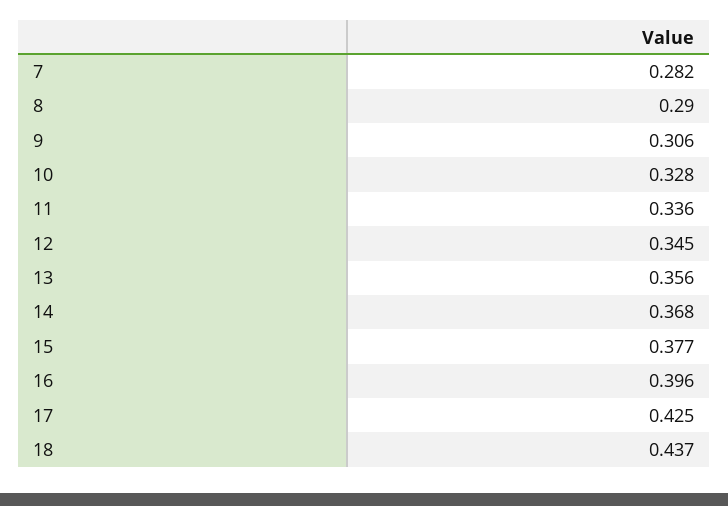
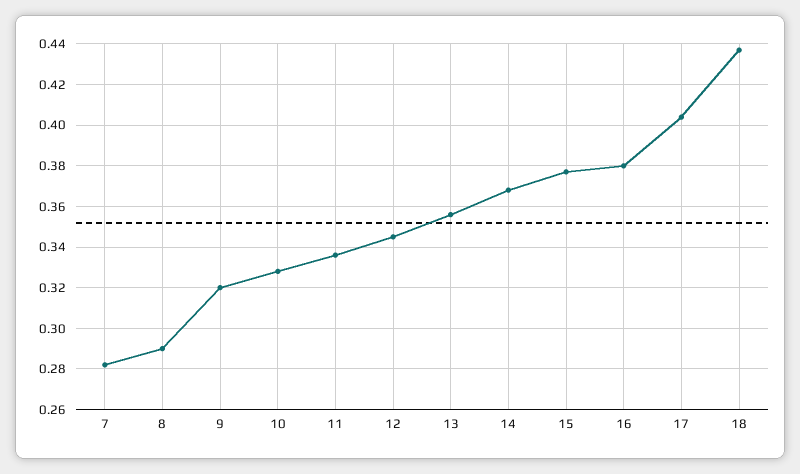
  {
    "7": 0.282,
    "8": 0.29,
-   "9": 0.306,
+   "9": 0.32,
    "10": 0.328,
    "11": 0.336,
    "12": 0.345,
    "13": 0.356,
    "14": 0.368,
    "15": 0.377,
-   "16": 0.396,
+   "16": 0.38,
-   "17": 0.425,
+   "17": 0.405,
    "18": 0.437
  }

